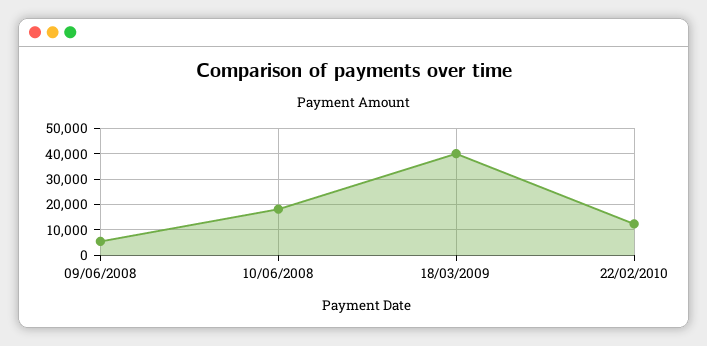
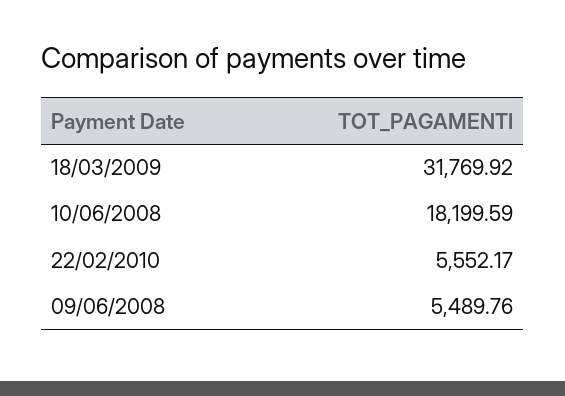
  {
    "09/06/2008": 5489.76,
    "10/06/2008": 18199.59,
-   "18/03/2009": 40000,
+   "18/03/2009": 31769.92,
-   "22/02/2010": 12500
+   "22/02/2010": 5552.17
  }

